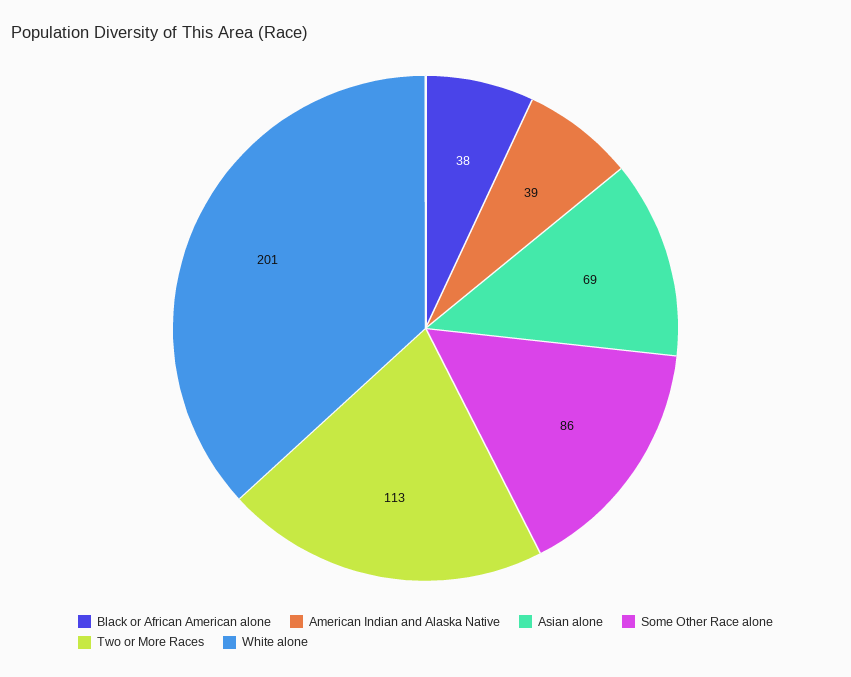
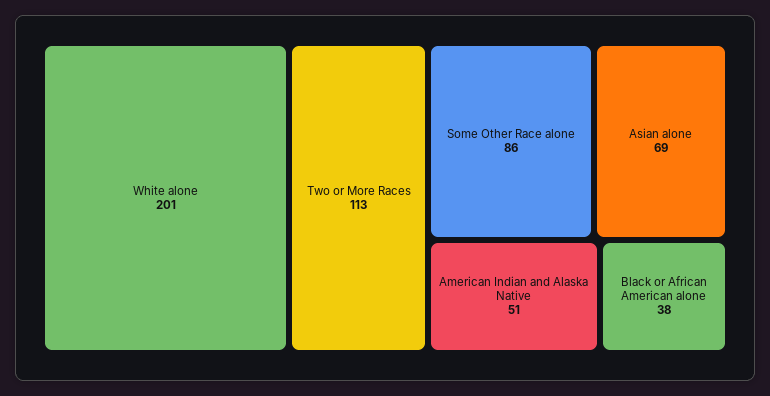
  {
    "Black or African American alone": 38,
-   "American Indian and Alaska Native": 39,
+   "American Indian and Alaska Native": 51,
    "Asian alone": 69,
    "Some Other Race alone": 86,
    "Two or More Races": 113,
    "White alone": 201
  }

